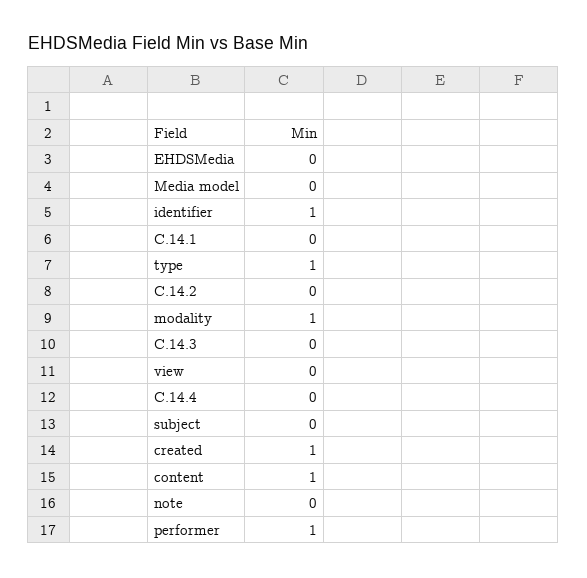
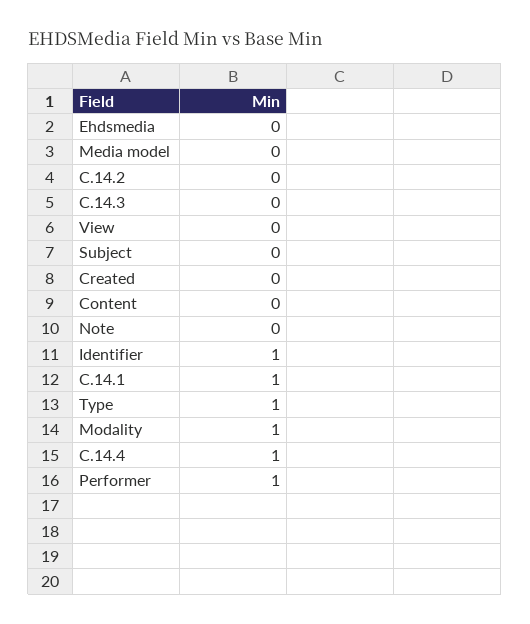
  {
    "EHDSMedia": 0,
    "Media model": 0,
    "identifier": 1,
-   "C.14.1": 0,
+   "C.14.1": 1,
    "type": 1,
    "C.14.2": 0,
    "modality": 1,
    "C.14.3": 0,
    "view": 0,
-   "C.14.4": 0,
+   "C.14.4": 1,
    "subject": 0,
-   "created": 1,
+   "created": 0,
-   "content": 1,
+   "content": 0,
    "note": 0,
    "performer": 1
  }

